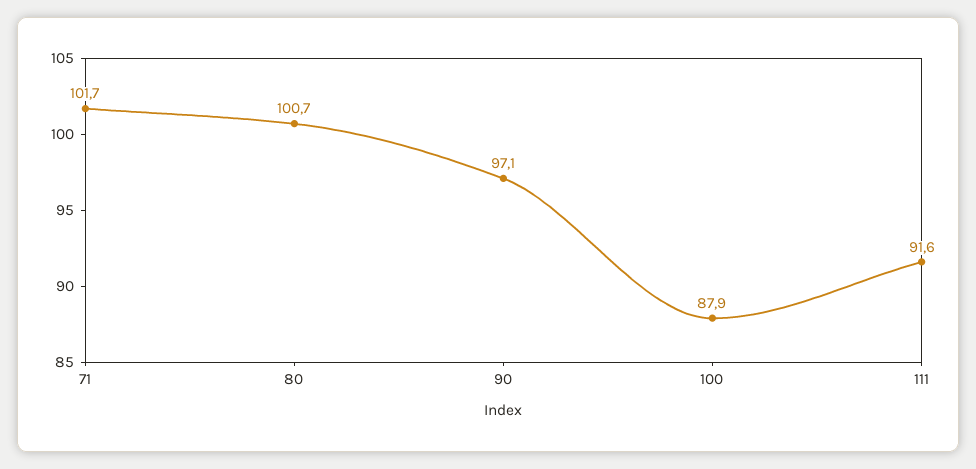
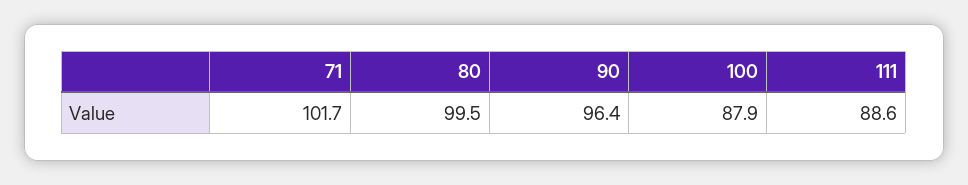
  {
    "71": 101.7,
-   "80": 100.7,
+   "80": 99.5,
-   "90": 97.1,
+   "90": 96.4,
    "100": 87.9,
-   "111": 91.6
+   "111": 88.6
  }

